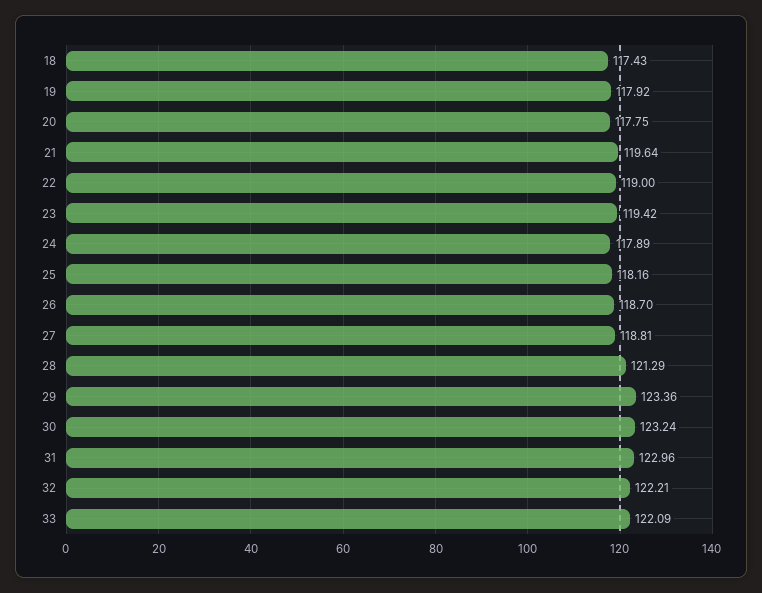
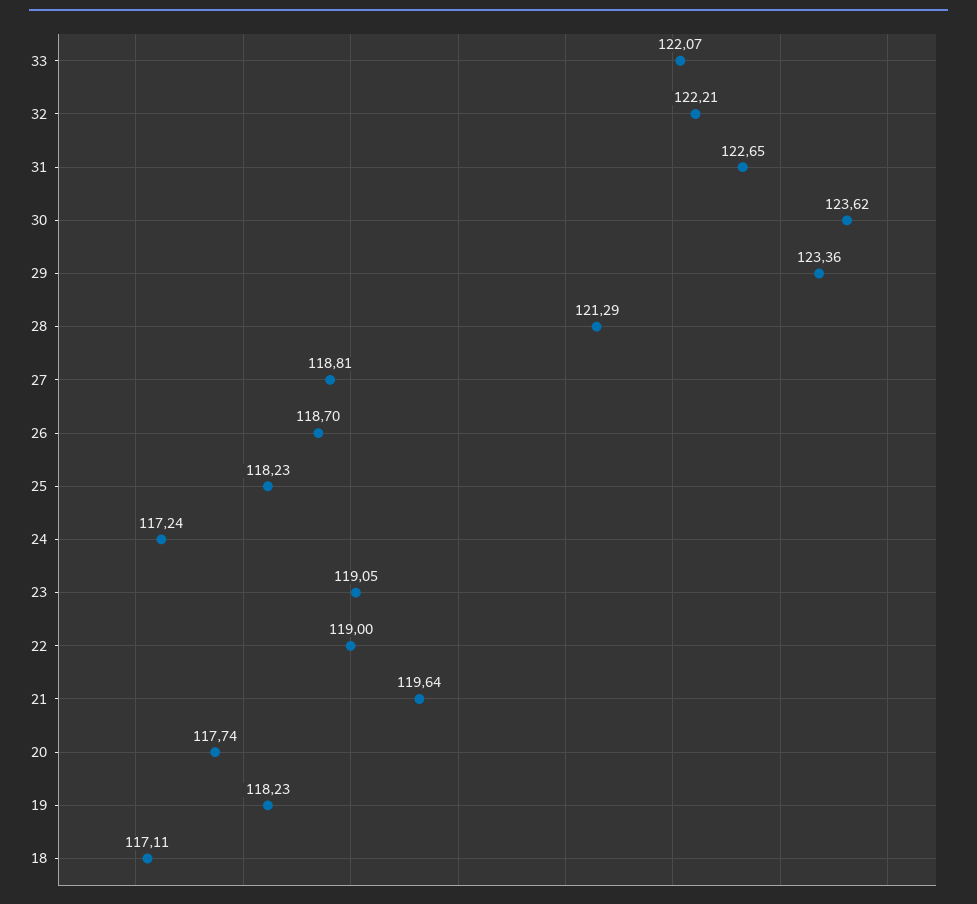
  {
-   "18": 117.43,
+   "18": 117.11,
-   "19": 117.92,
+   "19": 118.23,
-   "20": 117.75,
+   "20": 117.74,
    "21": 119.64,
    "22": 119,
-   "23": 119.42,
+   "23": 119.05,
-   "24": 117.89,
+   "24": 117.24,
-   "25": 118.16,
+   "25": 118.23,
    "26": 118.7,
    "27": 118.81,
    "28": 121.29,
    "29": 123.36,
-   "30": 123.24,
+   "30": 123.62,
-   "31": 122.96,
+   "31": 122.65,
    "32": 122.21,
-   "33": 122.09
+   "33": 122.07
  }

